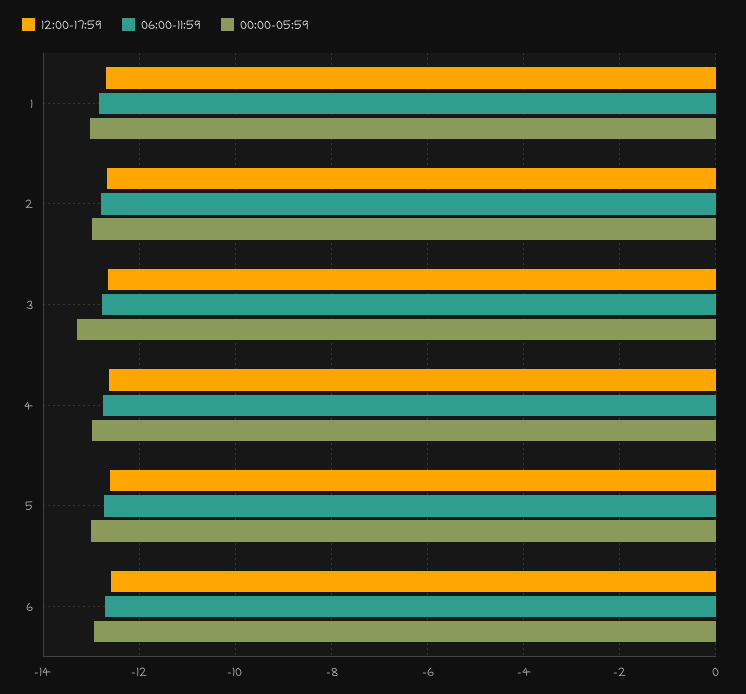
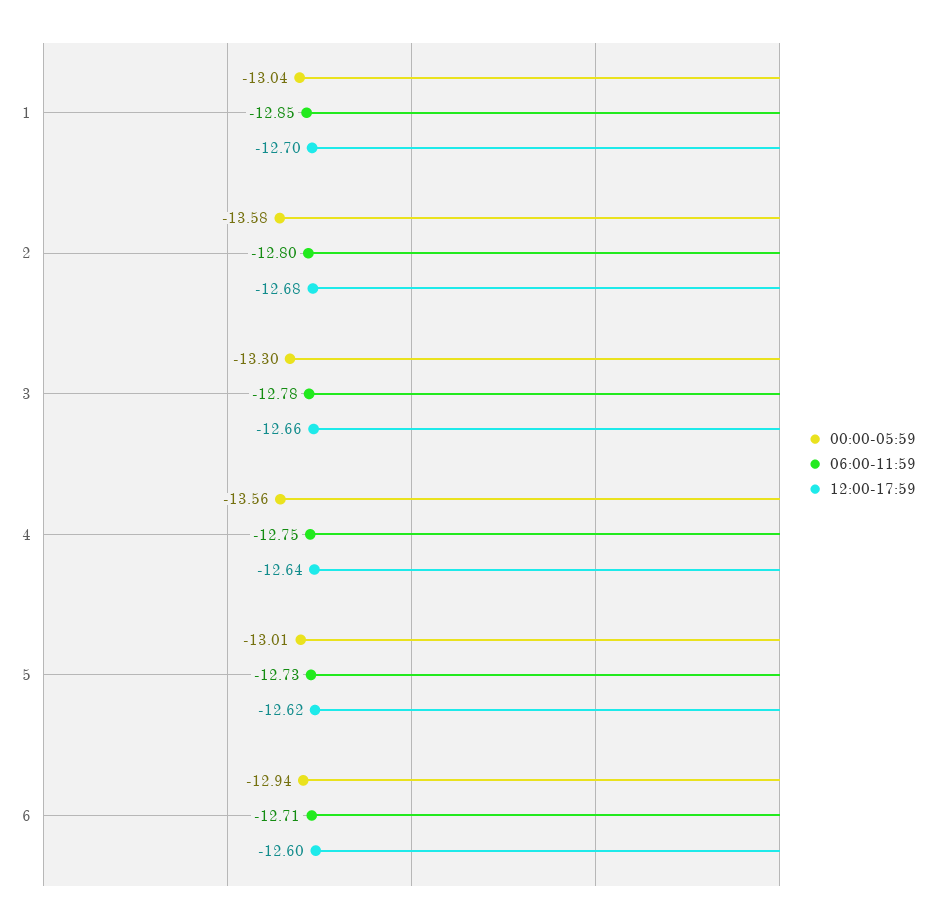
  {
    "12:00-17:59": {
      "1": -12.7,
      "2": -12.68,
      "3": -12.66,
      "4": -12.64,
      "5": -12.62,
      "6": -12.6
    },
    "06:00-11:59": {
      "1": -12.85,
      "2": -12.8,
      "3": -12.78,
      "4": -12.75,
      "5": -12.73,
      "6": -12.71
    },
    "00:00-05:59": {
      "1": -13.04,
-     "2": -13,
+     "2": -13.58,
      "3": -13.3,
-     "4": -13,
+     "4": -13.56,
      "5": -13.01,
      "6": -12.94
    }
  }

